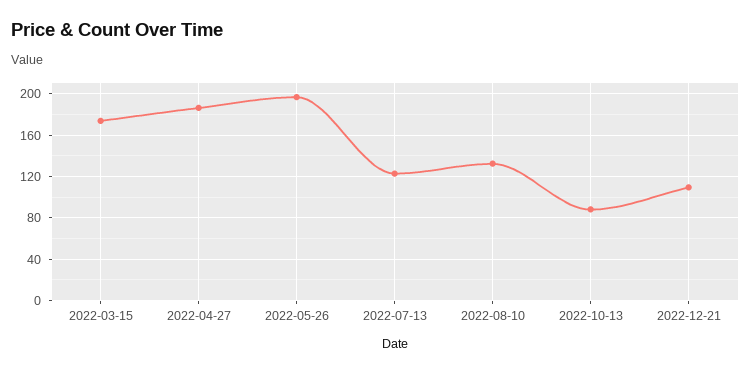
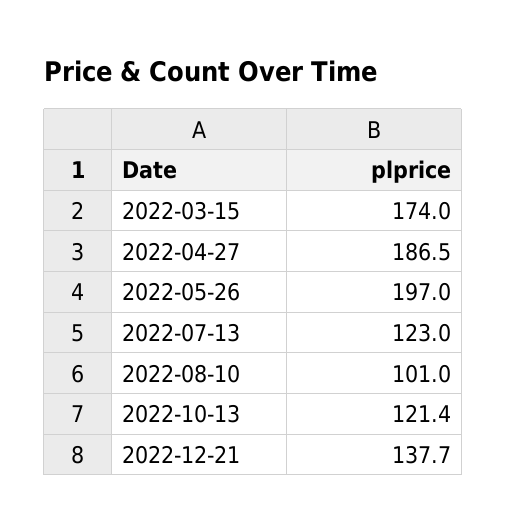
  {
    "2022-03-15": 174,
    "2022-04-27": 186.5,
    "2022-05-26": 197,
    "2022-07-13": 123,
-   "2022-08-10": 130,
+   "2022-08-10": 101,
-   "2022-10-13": 90,
+   "2022-10-13": 121.4,
-   "2022-12-21": 110
+   "2022-12-21": 137.7
  }

